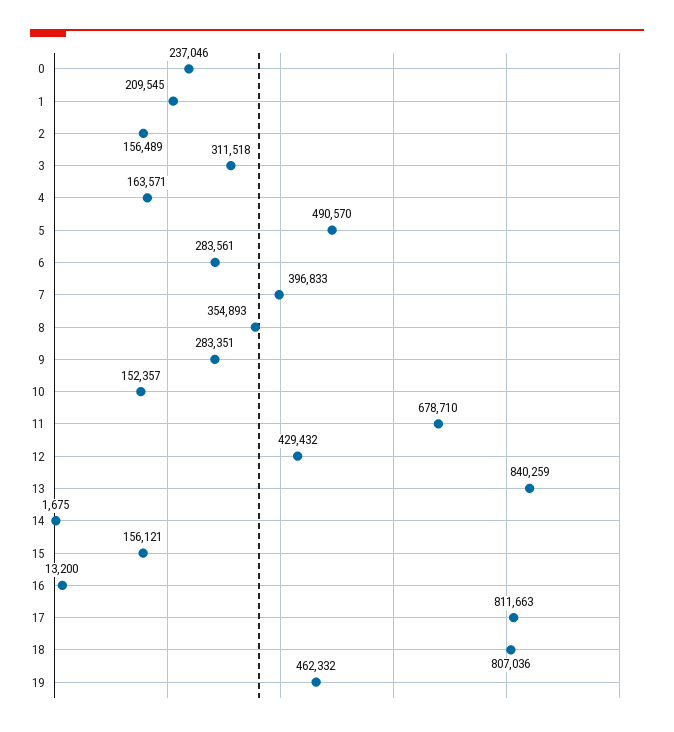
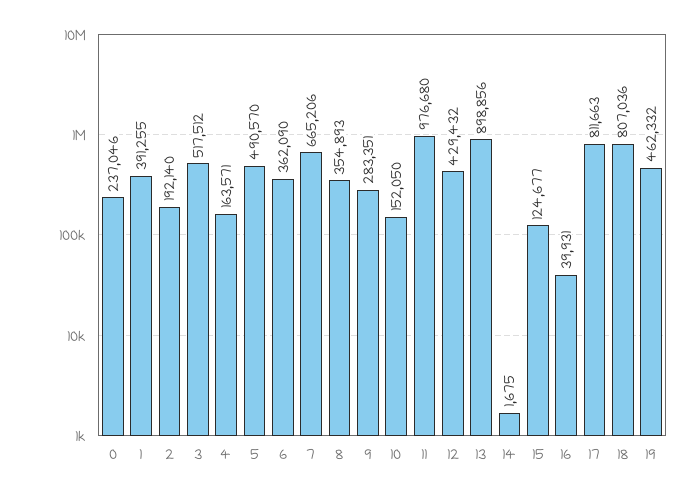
  {
    "0": 237046,
-   "1": 209545,
+   "1": 391255,
-   "2": 156489,
+   "2": 192140,
-   "3": 311518,
+   "3": 517512,
    "4": 163571,
    "5": 490570,
-   "6": 283561,
+   "6": 362090,
-   "7": 396833,
+   "7": 665206,
    "8": 354893,
    "9": 283351,
-   "10": 152357,
+   "10": 152050,
-   "11": 678710,
+   "11": 976680,
    "12": 429432,
-   "13": 840259,
+   "13": 898856,
    "14": 1675,
-   "15": 156121,
+   "15": 124677,
-   "16": 13200,
+   "16": 39931,
    "17": 811663,
    "18": 807036,
    "19": 462332
  }

